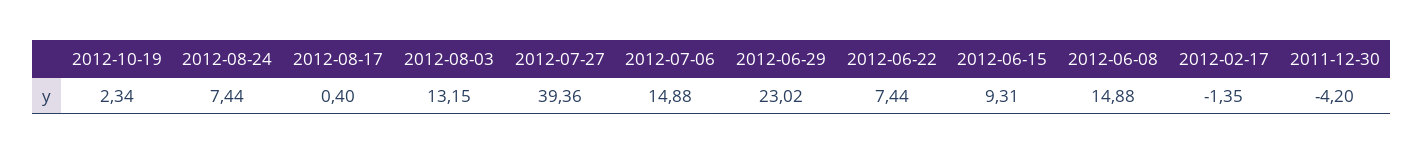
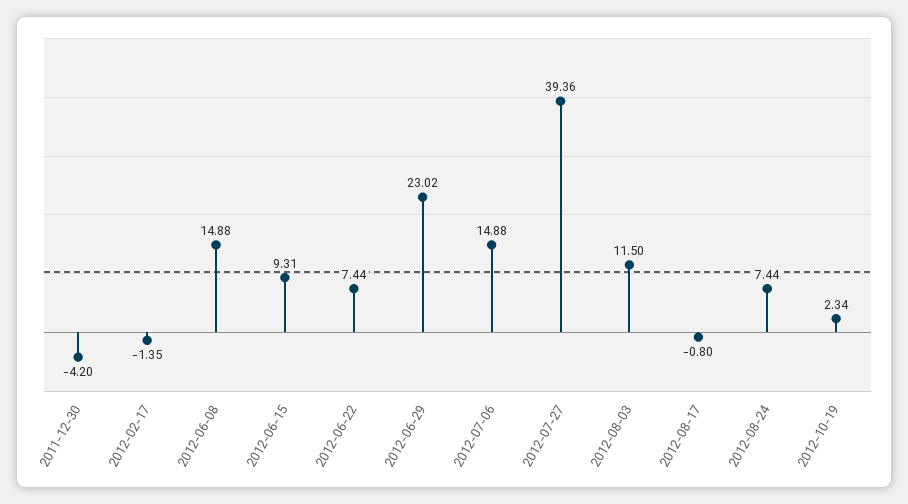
  {
    "2012-10-19": 2.34,
    "2012-08-24": 7.44,
-   "2012-08-17": 0.4,
+   "2012-08-17": -0.8,
-   "2012-08-03": 13.15,
+   "2012-08-03": 11.5,
    "2012-07-27": 39.36,
    "2012-07-06": 14.88,
    "2012-06-29": 23.02,
    "2012-06-22": 7.44,
    "2012-06-15": 9.31,
    "2012-06-08": 14.88,
    "2012-02-17": -1.35,
    "2011-12-30": -4.2
  }

